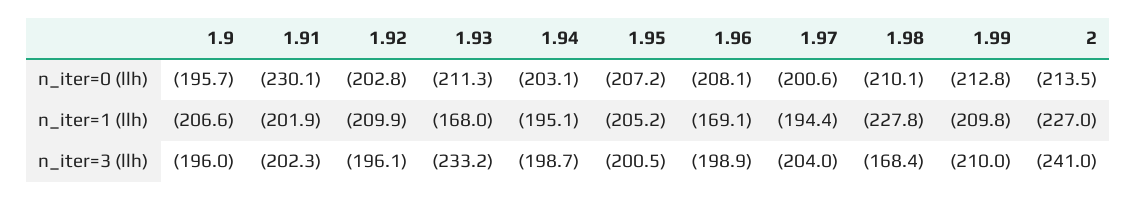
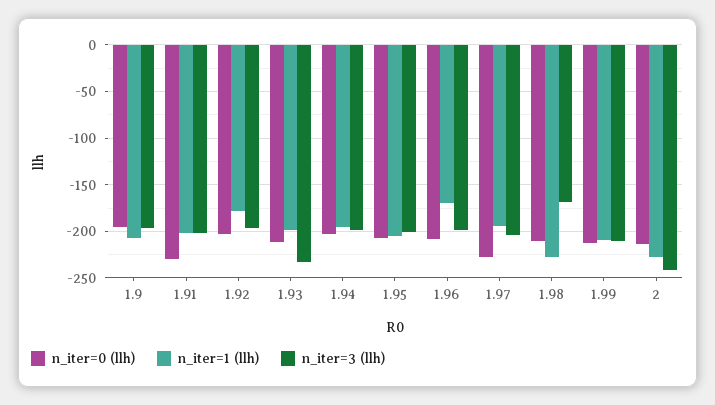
  {
    "n_iter=0 (llh)": {
      "1.9": -195.7,
      "1.91": -230.1,
      "1.92": -202.8,
      "1.93": -211.3,
      "1.94": -203.1,
      "1.95": -207.2,
      "1.96": -208.1,
-     "1.97": -200.6,
+     "1.97": -230,
      "1.98": -210.1,
      "1.99": -212.8,
      "2": -213.5
    },
    "n_iter=1 (llh)": {
      "1.9": -206.6,
      "1.91": -201.9,
-     "1.92": -209.9,
+     "1.92": -180,
-     "1.93": -168,
+     "1.93": -200,
      "1.94": -195.1,
      "1.95": -205.2,
      "1.96": -169.1,
      "1.97": -194.4,
      "1.98": -227.8,
      "1.99": -209.8,
      "2": -227
    },
    "n_iter=3 (llh)": {
      "1.9": -196,
      "1.91": -202.3,
      "1.92": -196.1,
      "1.93": -233.2,
      "1.94": -198.7,
      "1.95": -200.5,
      "1.96": -198.9,
      "1.97": -204,
      "1.98": -168.4,
      "1.99": -210,
      "2": -241
    }
  }

